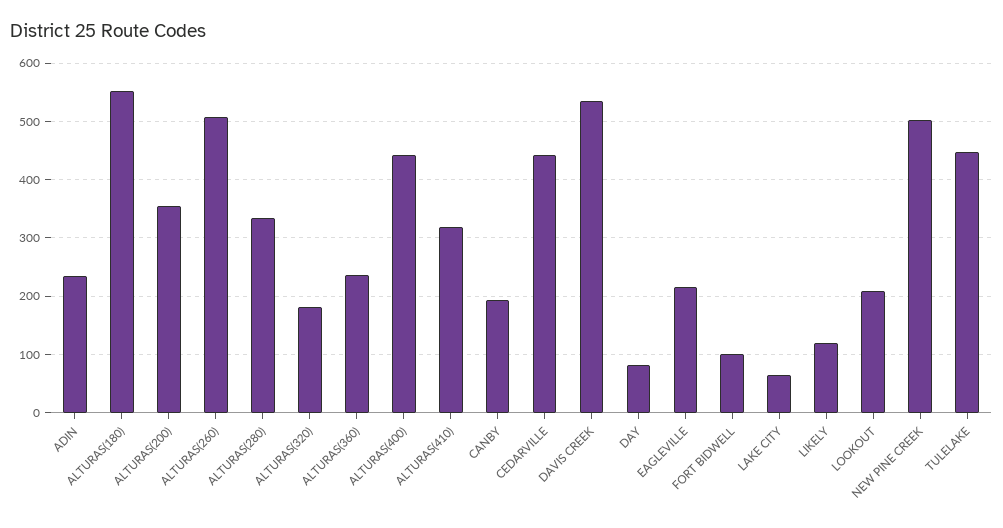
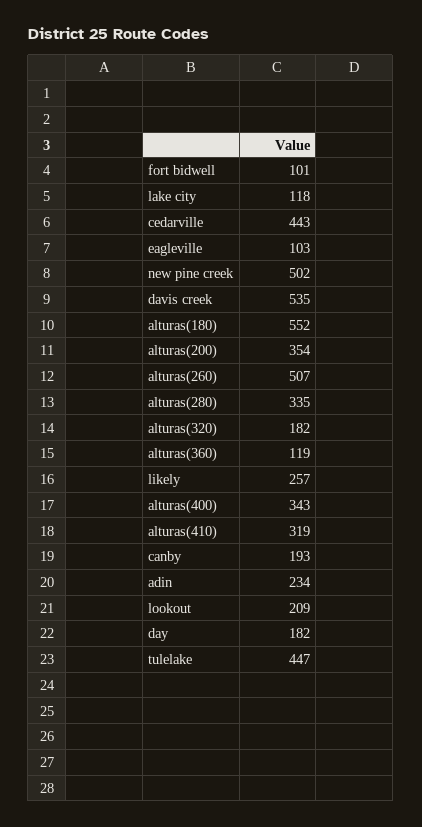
  {
    "ADIN": 234,
    "ALTURAS(180)": 552,
    "ALTURAS(200)": 354,
    "ALTURAS(260)": 507,
    "ALTURAS(280)": 335,
    "ALTURAS(320)": 182,
-   "ALTURAS(360)": 240,
+   "ALTURAS(360)": 119,
-   "ALTURAS(400)": 440,
+   "ALTURAS(400)": 343,
    "ALTURAS(410)": 319,
    "CANBY": 193,
    "CEDARVILLE": 443,
    "DAVIS CREEK": 535,
-   "DAY": 80,
+   "DAY": 182,
-   "EAGLEVILLE": 220,
+   "EAGLEVILLE": 103,
    "FORT BIDWELL": 101,
-   "LAKE CITY": 60,
+   "LAKE CITY": 118,
-   "LIKELY": 120,
+   "LIKELY": 257,
    "LOOKOUT": 209,
    "NEW PINE CREEK": 502,
    "TULELAKE": 447
  }

